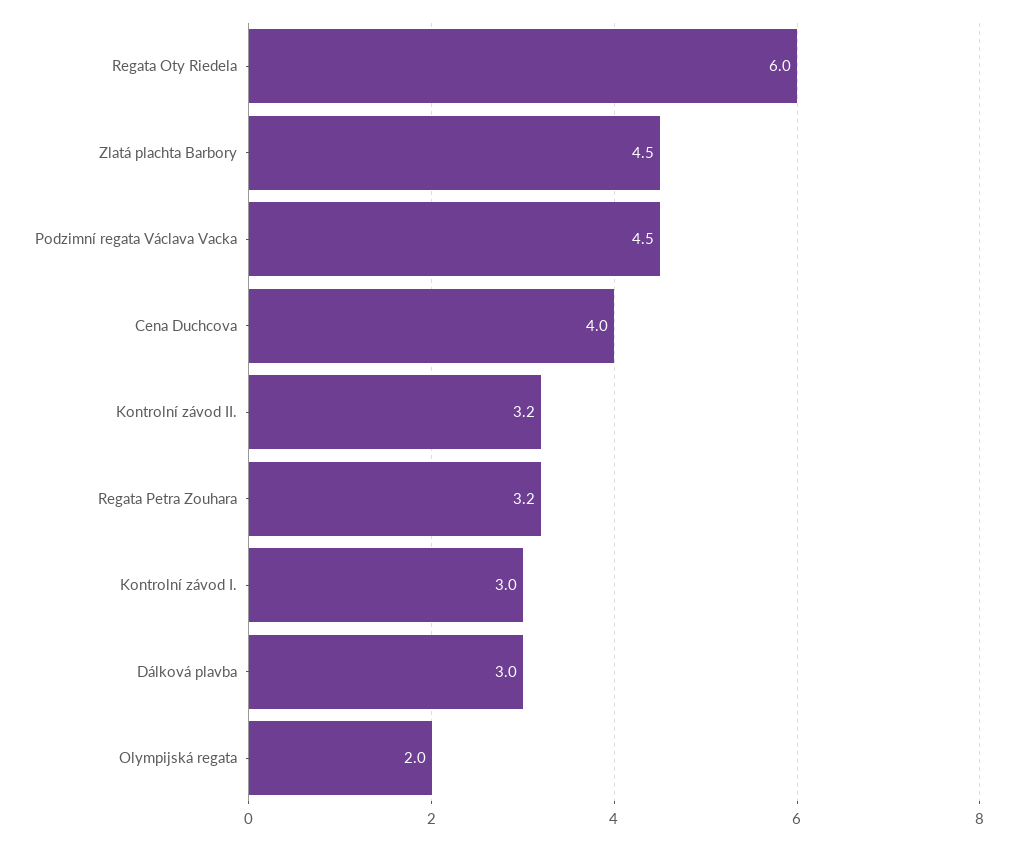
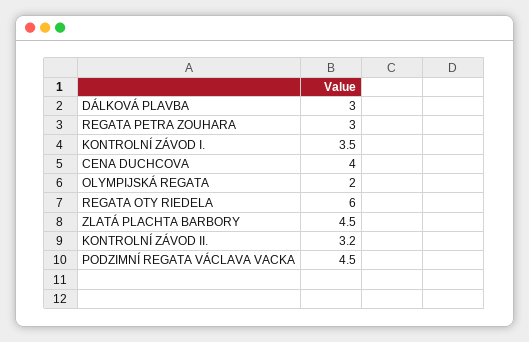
  {
    "Regata Oty Riedela": 6,
    "Zlatá plachta Barbory": 4.5,
    "Podzimní regata Václava Vacka": 4.5,
    "Cena Duchcova": 4,
    "Kontrolní závod II.": 3.2,
-   "Regata Petra Zouhara": 3.2,
+   "Regata Petra Zouhara": 3,
-   "Kontrolní závod I.": 3,
+   "Kontrolní závod I.": 3.5,
    "Dálková plavba": 3,
    "Olympijská regata": 2
  }

